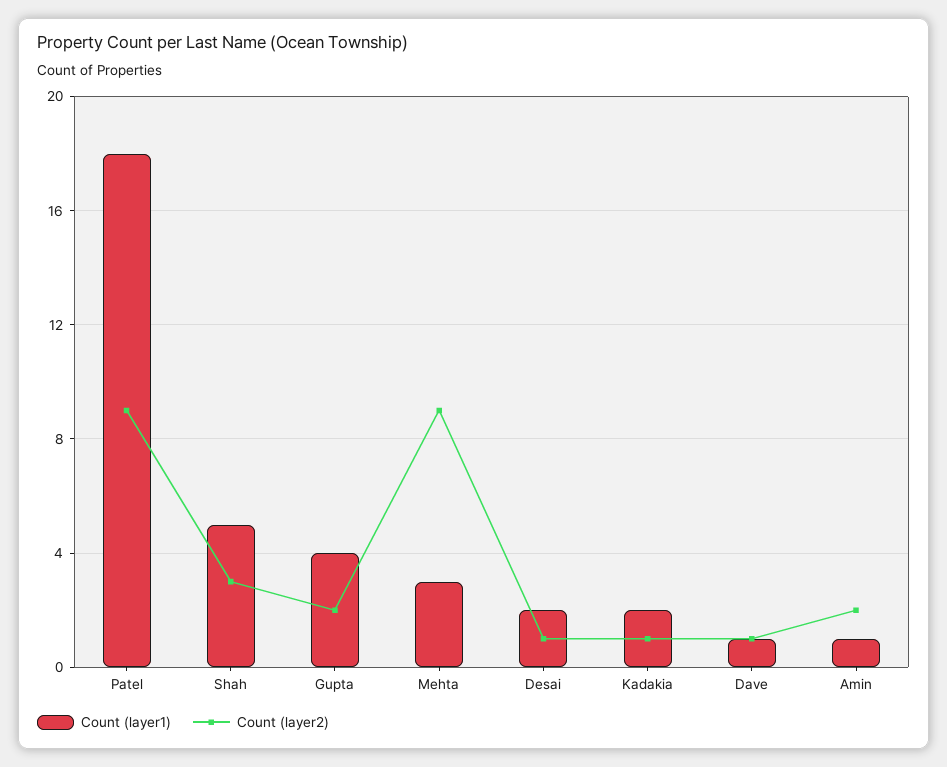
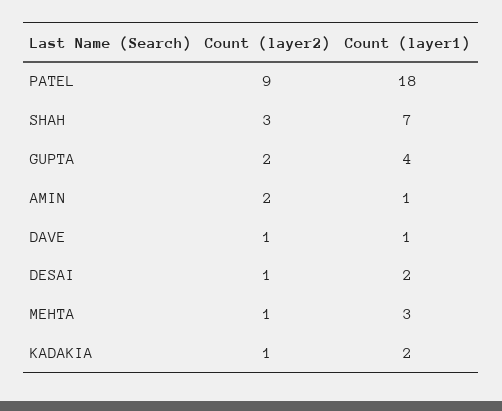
  {
    "Count (layer1)": {
      "Patel": 18,
-     "Shah": 5,
+     "Shah": 7,
      "Gupta": 4,
      "Mehta": 3,
      "Desai": 2,
      "Kadakia": 2,
      "Dave": 1,
      "Amin": 1
    },
    "Count (layer2)": {
      "Patel": 9,
      "Shah": 3,
      "Gupta": 2,
-     "Mehta": 9,
+     "Mehta": 1,
      "Desai": 1,
      "Kadakia": 1,
      "Dave": 1,
      "Amin": 2
    }
  }

